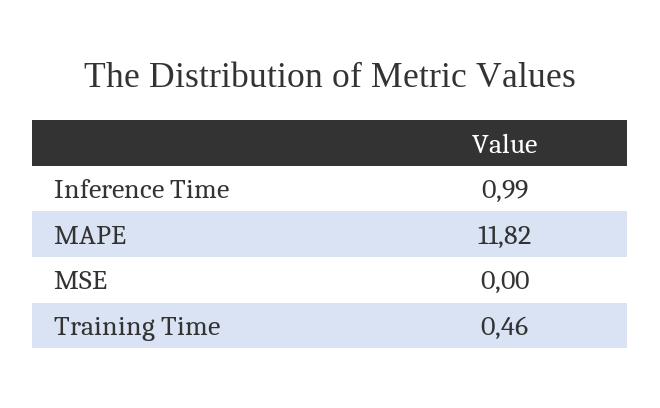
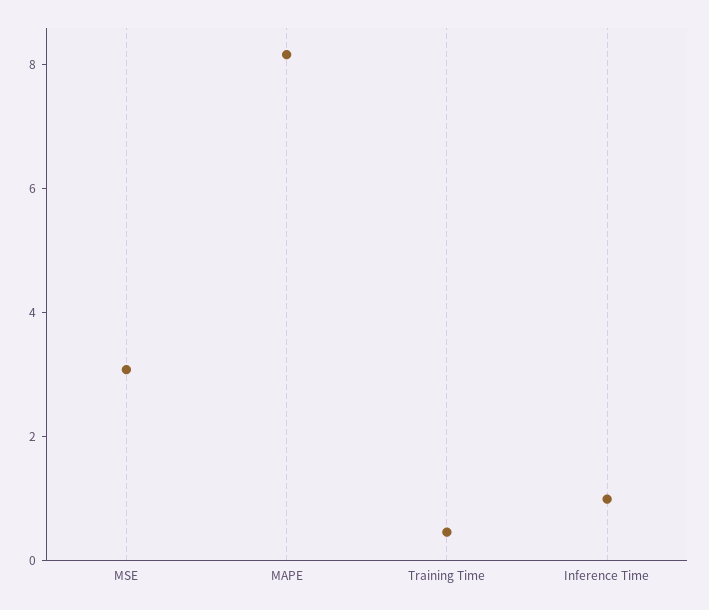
  {
    "Inference Time": 0.99,
-   "MAPE": 11.82,
+   "MAPE": 8,
-   "MSE": 0,
+   "MSE": 3,
    "Training Time": 0.46
  }

